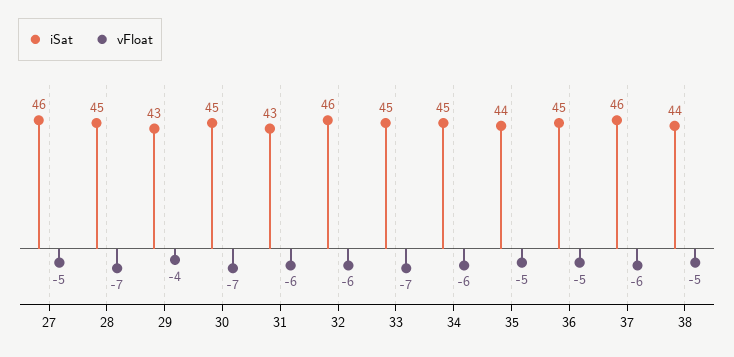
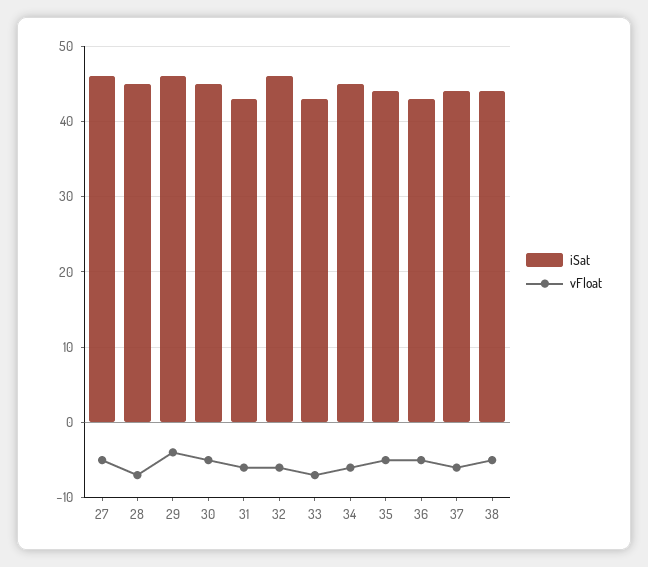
  {
    "iSat": {
      "27": 46,
      "28": 45,
-     "29": 43,
+     "29": 46,
      "30": 45,
      "31": 43,
      "32": 46,
-     "33": 45,
+     "33": 43,
      "34": 45,
      "35": 44,
-     "36": 45,
+     "36": 43,
-     "37": 46,
+     "37": 44,
      "38": 44
    },
    "vFloat": {
      "27": -5,
      "28": -7,
      "29": -4,
-     "30": -7,
+     "30": -5,
      "31": -6,
      "32": -6,
      "33": -7,
      "34": -6,
      "35": -5,
      "36": -5,
      "37": -6,
      "38": -5
    }
  }

